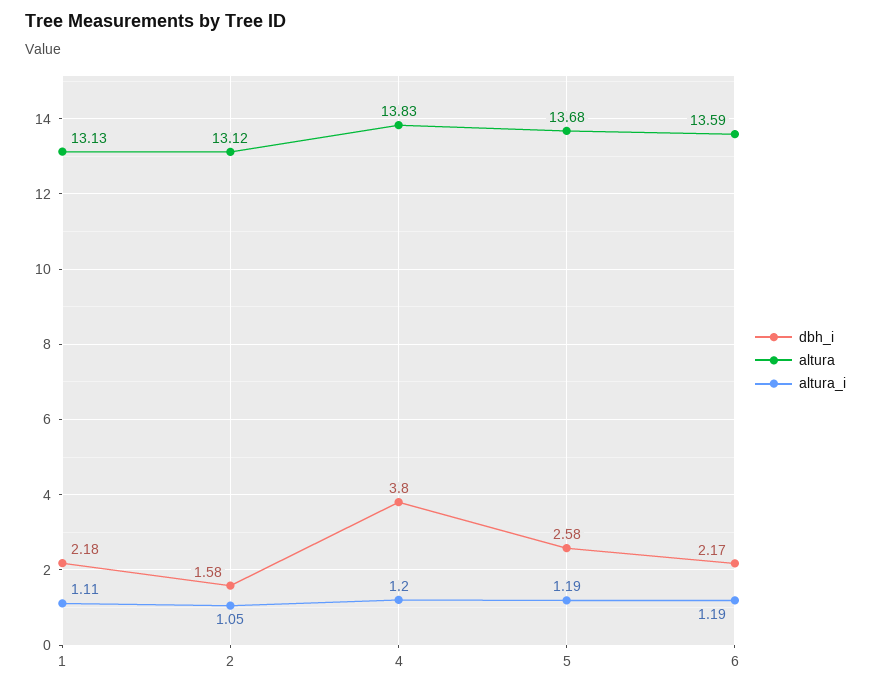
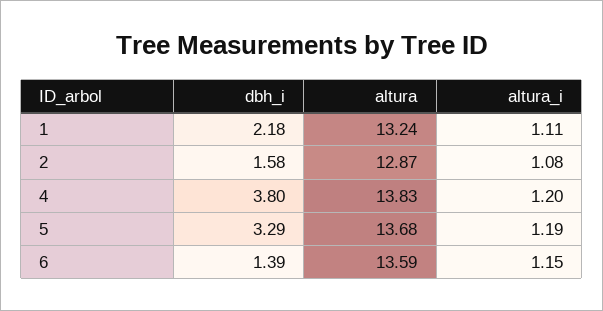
  {
    "dbh_i": {
      "1": 2.18,
      "2": 1.58,
      "4": 3.8,
-     "5": 2.58,
+     "5": 3.29,
-     "6": 2.17
+     "6": 1.39
    },
    "altura": {
-     "1": 13.13,
+     "1": 13.24,
-     "2": 13.12,
+     "2": 12.87,
      "4": 13.83,
      "5": 13.68,
      "6": 13.59
    },
    "altura_i": {
      "1": 1.11,
-     "2": 1.05,
+     "2": 1.08,
      "4": 1.2,
      "5": 1.19,
-     "6": 1.19
+     "6": 1.15
    }
  }

